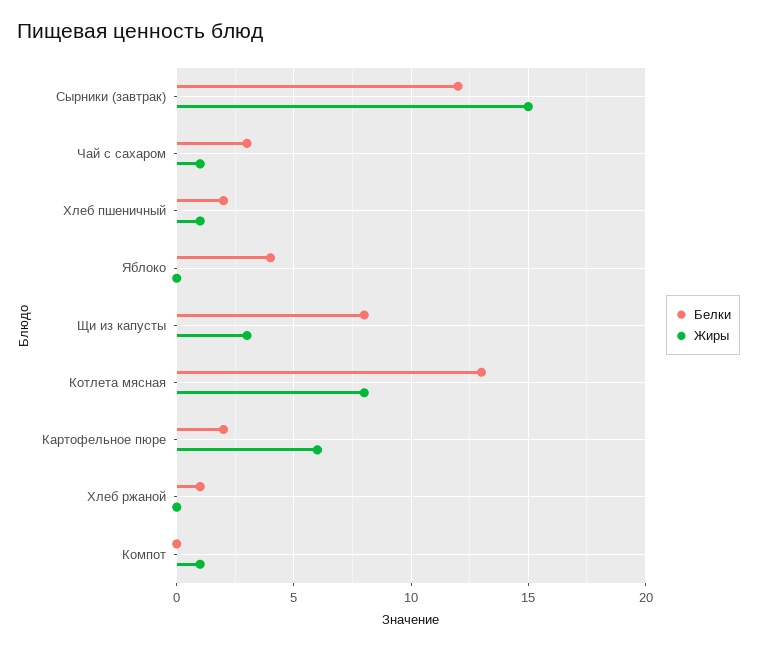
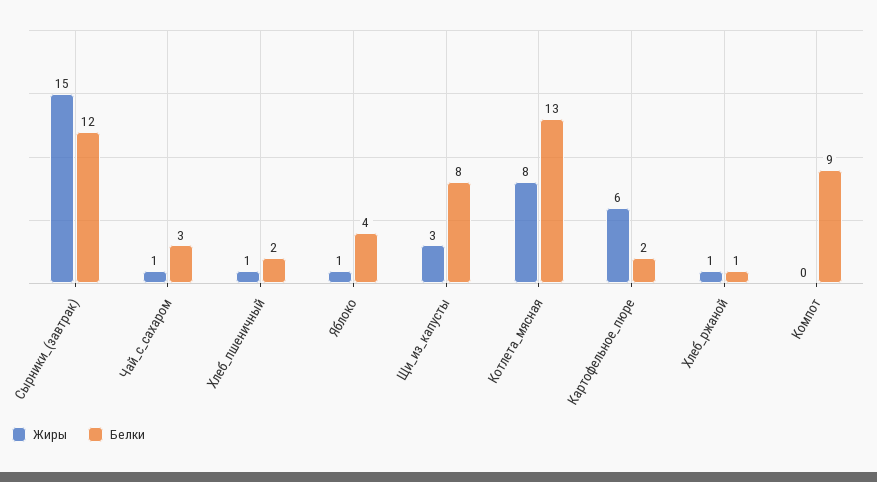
  {
    "Белки": {
      "Сырники (завтрак)": 12,
      "Чай с сахаром": 3,
      "Хлеб пшеничный": 2,
      "Яблоко": 4,
      "Щи из капусты": 8,
      "Котлета мясная": 13,
      "Картофельное пюре": 2,
      "Хлеб ржаной": 1,
-     "Компот": 0
+     "Компот": 9
    },
    "Жиры": {
      "Сырники (завтрак)": 15,
      "Чай с сахаром": 1,
      "Хлеб пшеничный": 1,
-     "Яблоко": 0,
+     "Яблоко": 1,
      "Щи из капусты": 3,
      "Котлета мясная": 8,
      "Картофельное пюре": 6,
-     "Хлеб ржаной": 0,
+     "Хлеб ржаной": 1,
-     "Компот": 1
+     "Компот": 0
    }
  }

